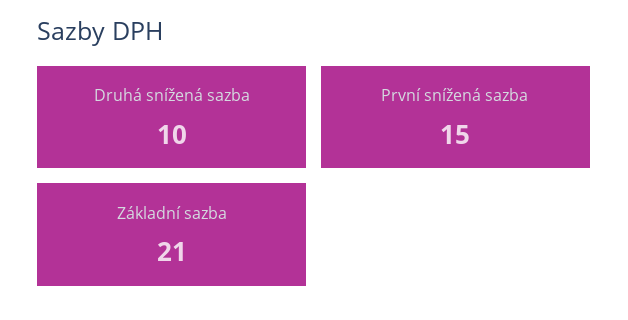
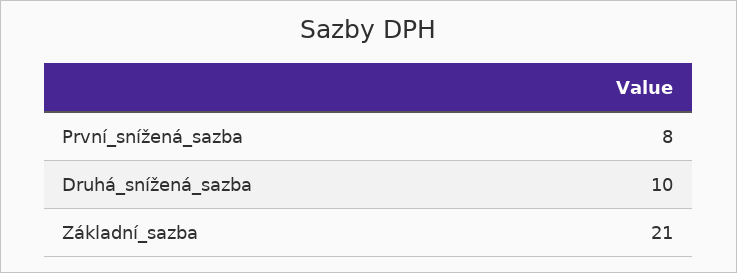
  {
    "Druhá snížená sazba": 10,
-   "První snížená sazba": 15,
+   "První snížená sazba": 8,
    "Základní sazba": 21
  }

